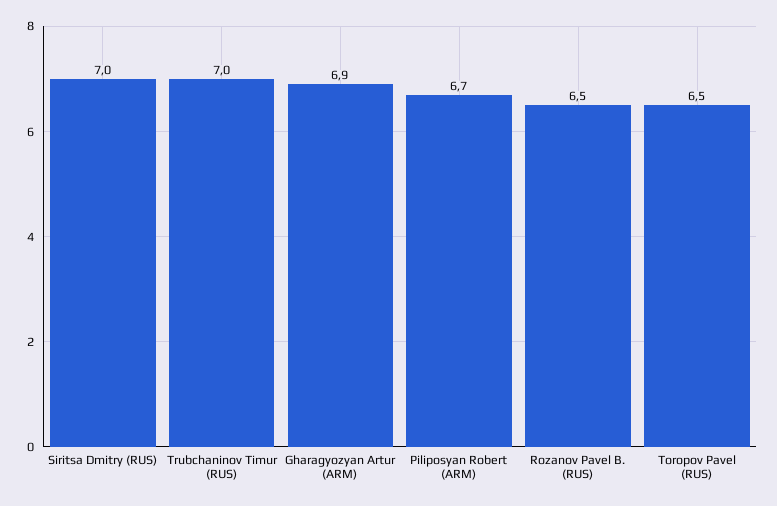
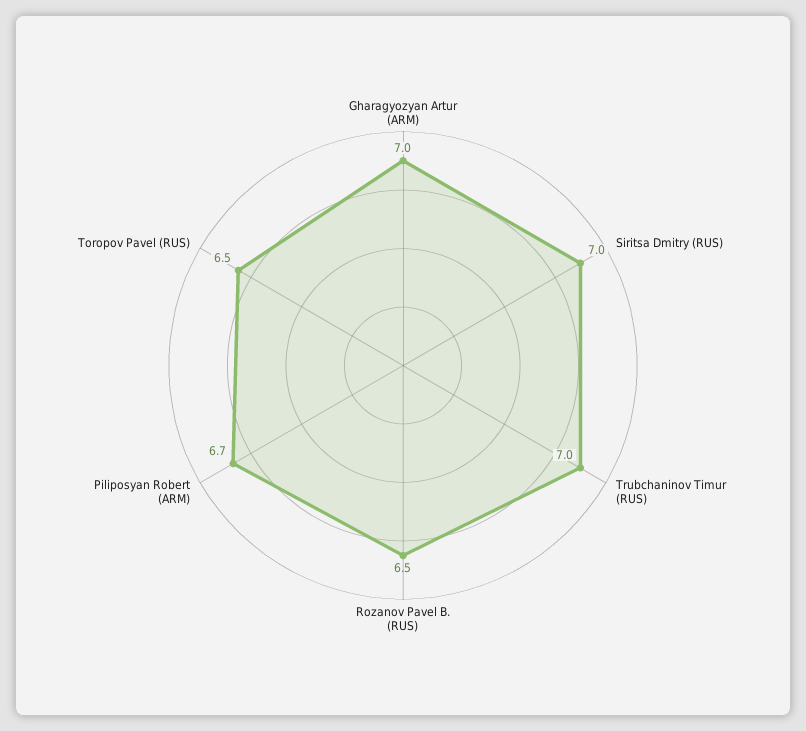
  {
    "Siritsa Dmitry (RUS)": 7,
    "Trubchaninov Timur (RUS)": 7,
-   "Gharagyozyan Artur (ARM)": 6.9,
+   "Gharagyozyan Artur (ARM)": 7,
    "Piliposyan Robert (ARM)": 6.7,
    "Rozanov Pavel B. (RUS)": 6.5,
    "Toropov Pavel (RUS)": 6.5
  }

